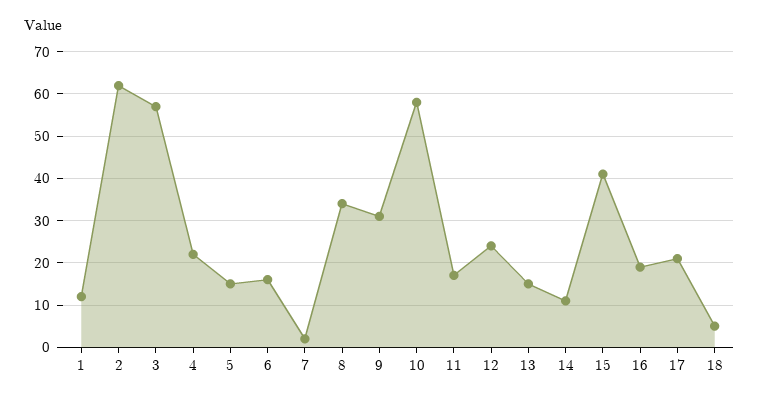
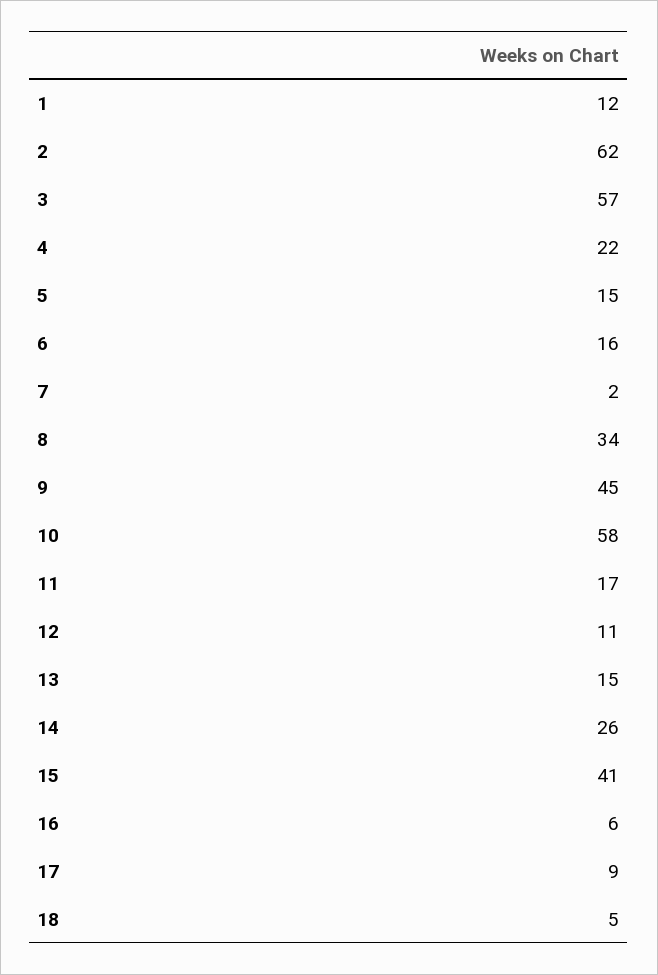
  {
    "1": 12,
    "2": 62,
    "3": 57,
    "4": 22,
    "5": 15,
    "6": 16,
    "7": 2,
    "8": 34,
-   "9": 30,
+   "9": 45,
    "10": 58,
    "11": 17,
-   "12": 25,
+   "12": 11,
    "13": 15,
-   "14": 10,
+   "14": 26,
    "15": 41,
-   "16": 20,
+   "16": 6,
-   "17": 20,
+   "17": 9,
    "18": 5
  }

